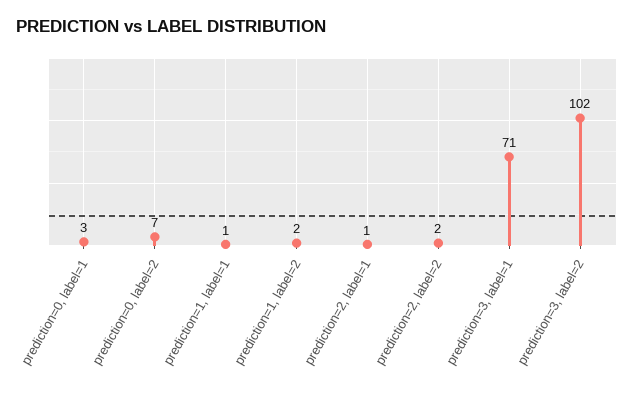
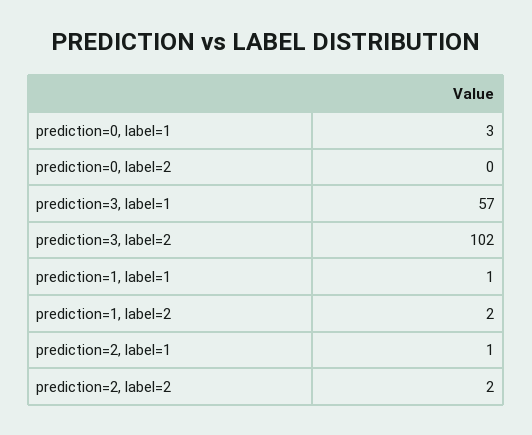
  {
    "prediction=0, label=1": 3,
-   "prediction=0, label=2": 7,
+   "prediction=0, label=2": 0,
    "prediction=1, label=1": 1,
    "prediction=1, label=2": 2,
    "prediction=2, label=1": 1,
    "prediction=2, label=2": 2,
-   "prediction=3, label=1": 71,
+   "prediction=3, label=1": 57,
    "prediction=3, label=2": 102
  }

